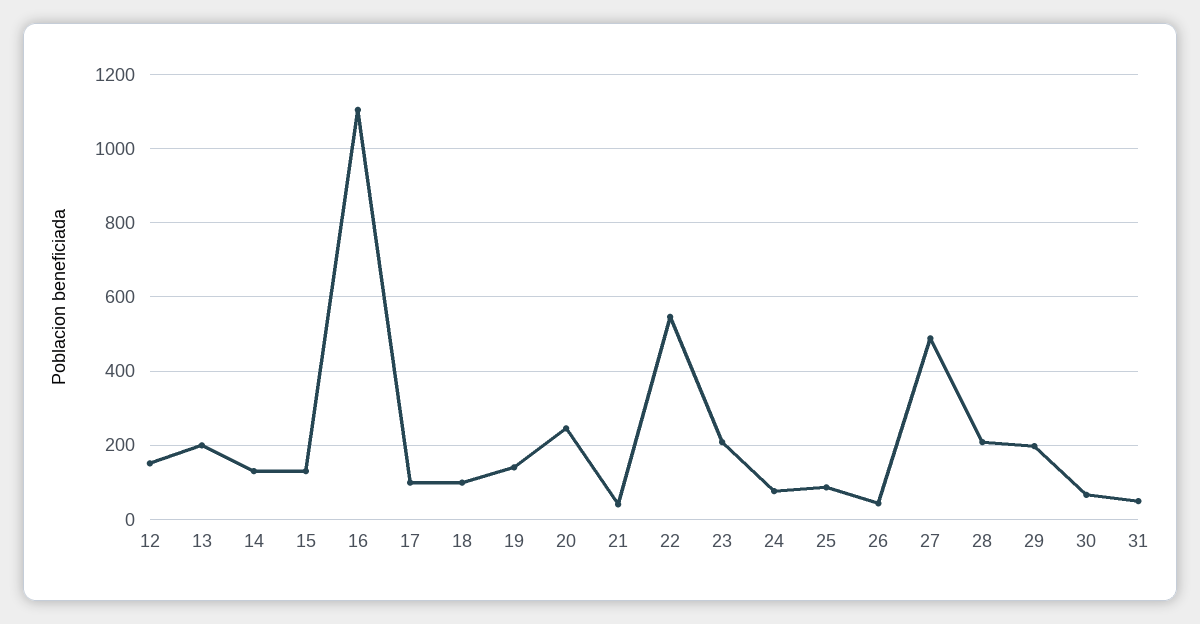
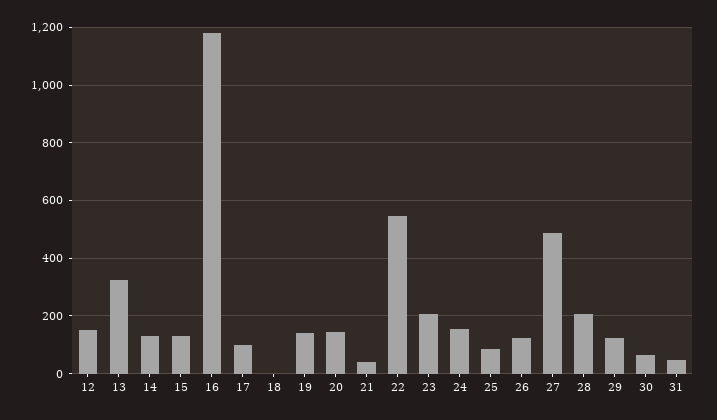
  {
    "12": 160,
-   "13": 200,
+   "13": 325,
    "14": 140,
    "15": 140,
-   "16": 1100,
+   "16": 1175,
    "17": 100,
-   "18": 100,
+   "18": 0,
    "19": 140,
-   "20": 240,
+   "20": 150,
    "21": 40,
    "22": 540,
    "23": 200,
-   "24": 80,
+   "24": 150,
    "25": 80,
-   "26": 40,
+   "26": 125,
    "27": 480,
    "28": 200,
-   "29": 200,
+   "29": 125,
    "30": 60,
    "31": 40
  }

